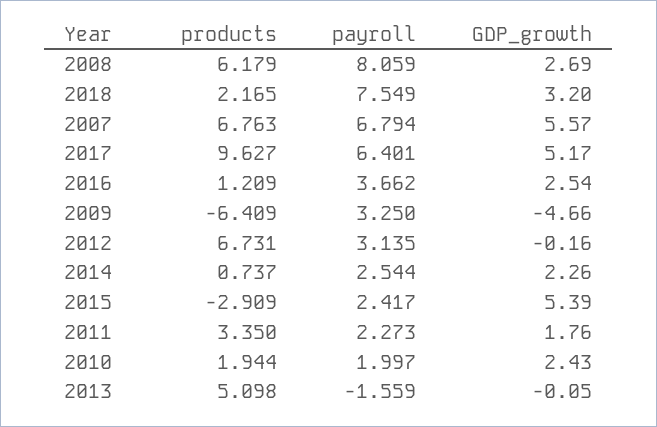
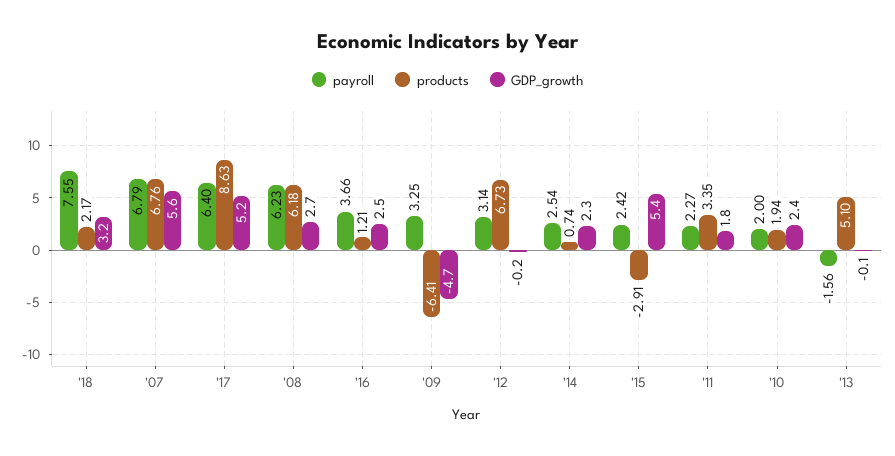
  {
    "products": {
      "2008": 6.179,
      "2018": 2.165,
      "2007": 6.763,
-     "2017": 9.627,
+     "2017": 8.63,
      "2016": 1.209,
      "2009": -6.409,
      "2012": 6.731,
      "2014": 0.737,
      "2015": -2.909,
      "2011": 3.35,
      "2010": 1.944,
      "2013": 5.098
    },
    "payroll": {
-     "2008": 8.059,
+     "2008": 6.23,
      "2018": 7.549,
      "2007": 6.794,
      "2017": 6.401,
      "2016": 3.662,
      "2009": 3.25,
      "2012": 3.135,
      "2014": 2.544,
      "2015": 2.417,
      "2011": 2.273,
      "2010": 1.997,
      "2013": -1.559
    },
    "GDP_growth": {
      "2008": 2.69,
      "2018": 3.2,
      "2007": 5.57,
      "2017": 5.17,
      "2016": 2.54,
      "2009": -4.66,
      "2012": -0.16,
      "2014": 2.26,
      "2015": 5.39,
      "2011": 1.76,
      "2010": 2.43,
      "2013": -0.05
    }
  }

